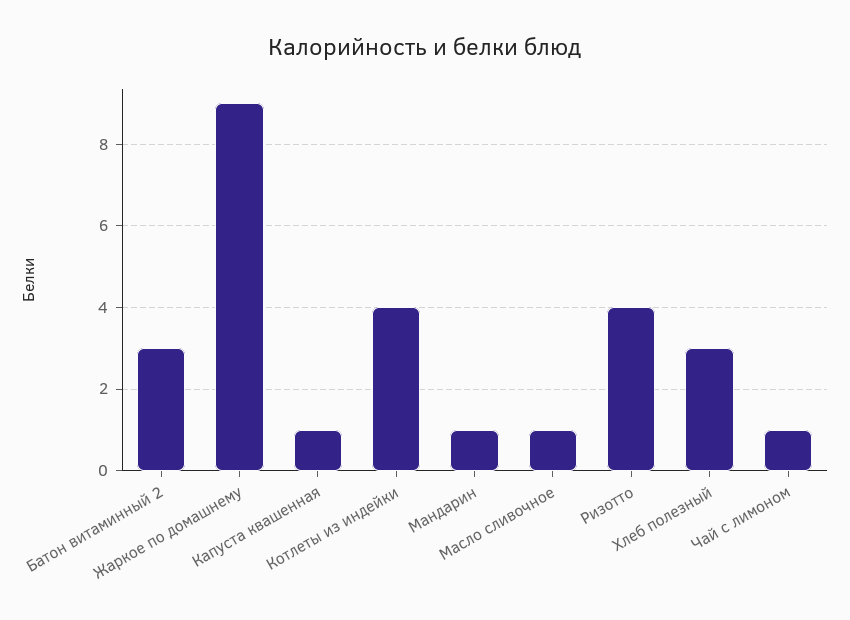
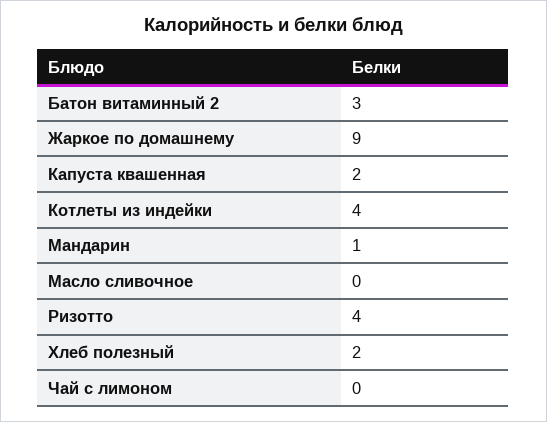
  {
    "Батон витаминный 2": 3,
    "Жаркое по домашнему": 9,
-   "Капуста квашенная": 1,
+   "Капуста квашенная": 2,
    "Котлеты из индейки": 4,
    "Мандарин": 1,
-   "Масло сливочное": 1,
+   "Масло сливочное": 0,
    "Ризотто": 4,
-   "Хлеб полезный": 3,
+   "Хлеб полезный": 2,
-   "Чай с лимоном": 1
+   "Чай с лимоном": 0
  }

